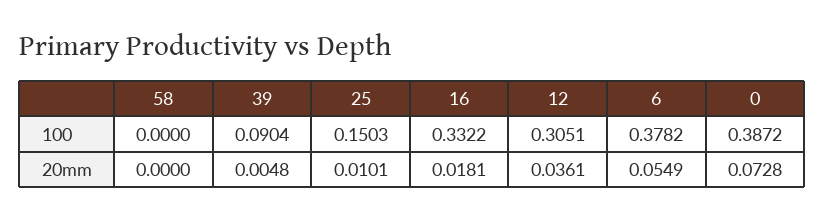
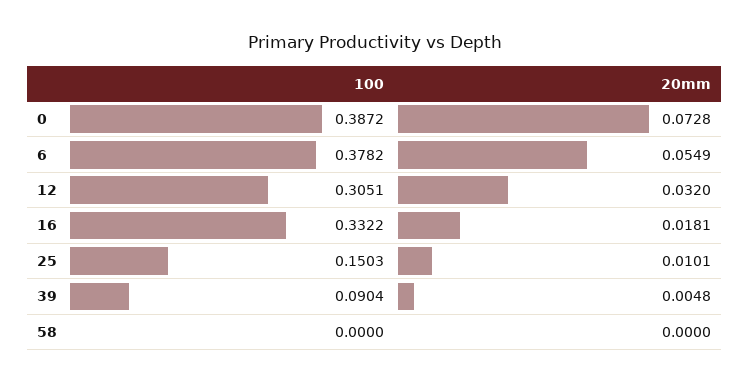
  {
    "58": {
      "100": 0,
      "20mm": 0
    },
    "39": {
      "100": 0.0904,
      "20mm": 0.0048
    },
    "25": {
      "100": 0.1503,
      "20mm": 0.0101
    },
    "16": {
      "100": 0.3322,
      "20mm": 0.0181
    },
    "12": {
      "100": 0.3051,
-     "20mm": 0.0361
+     "20mm": 0.032
    },
    "6": {
      "100": 0.3782,
      "20mm": 0.0549
    },
    "0": {
      "100": 0.3872,
      "20mm": 0.0728
    }
  }

